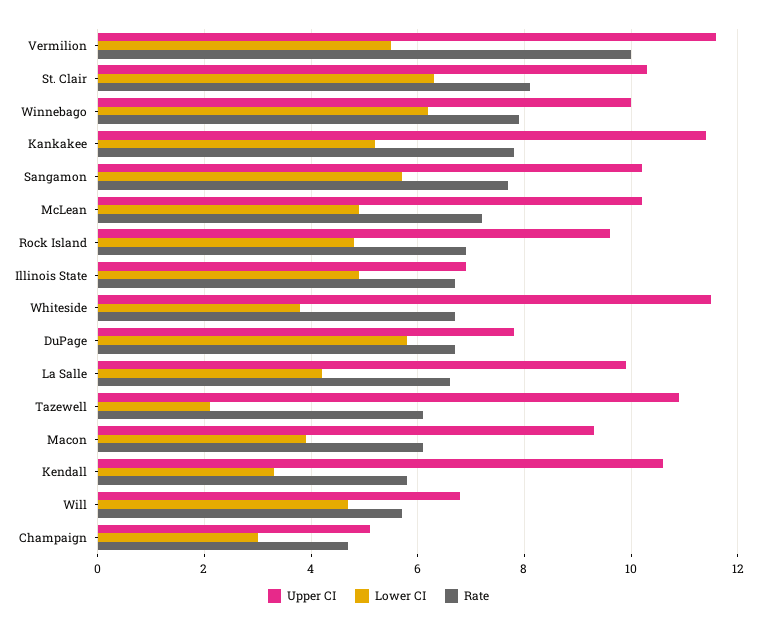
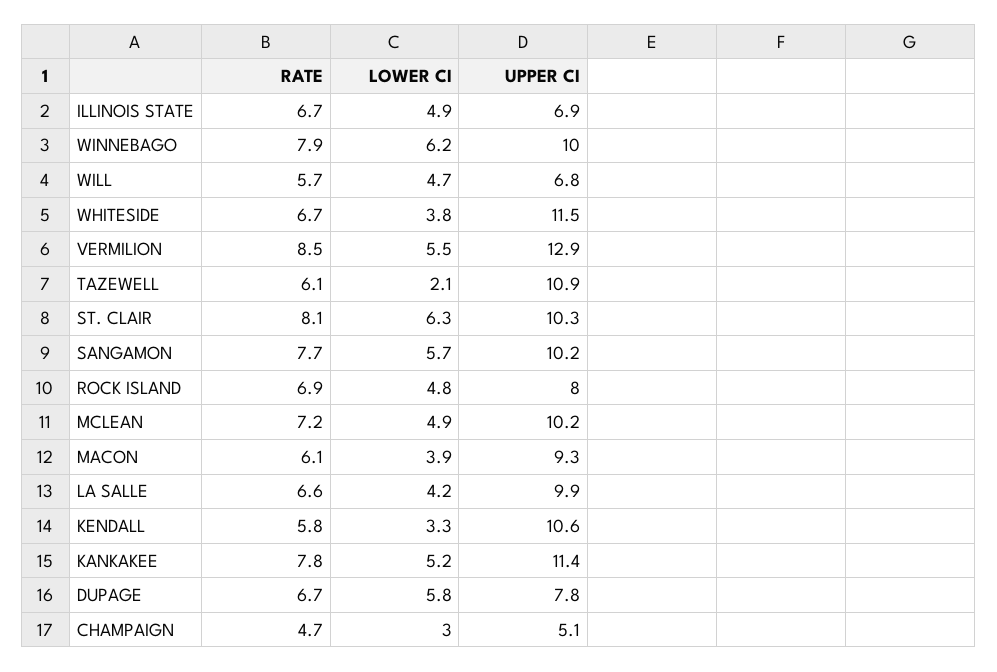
  {
    "Upper CI": {
-     "Vermilion": 11.5,
+     "Vermilion": 12.9,
      "St. Clair": 10.3,
      "Winnebago": 10,
      "Kankakee": 11.4,
      "Sangamon": 10.2,
      "McLean": 10.2,
-     "Rock Island": 9.5,
+     "Rock Island": 8,
      "Illinois State": 6.9,
      "Whiteside": 11.5,
      "DuPage": 7.8,
      "La Salle": 9.9,
      "Tazewell": 10.9,
      "Macon": 9.3,
      "Kendall": 10.6,
      "Will": 6.8,
      "Champaign": 5.1
    },
    "Lower CI": {
      "Vermilion": 5.5,
      "St. Clair": 6.3,
      "Winnebago": 6.2,
      "Kankakee": 5.2,
      "Sangamon": 5.7,
      "McLean": 4.9,
      "Rock Island": 4.8,
      "Illinois State": 4.9,
      "Whiteside": 3.8,
      "DuPage": 5.8,
      "La Salle": 4.2,
      "Tazewell": 2.1,
      "Macon": 3.9,
      "Kendall": 3.3,
      "Will": 4.7,
      "Champaign": 3
    },
    "Rate": {
-     "Vermilion": 10,
+     "Vermilion": 8.5,
      "St. Clair": 8.1,
      "Winnebago": 7.9,
      "Kankakee": 7.8,
      "Sangamon": 7.7,
      "McLean": 7.2,
      "Rock Island": 6.9,
      "Illinois State": 6.7,
      "Whiteside": 6.7,
      "DuPage": 6.7,
      "La Salle": 6.6,
      "Tazewell": 6.1,
      "Macon": 6.1,
      "Kendall": 5.8,
      "Will": 5.7,
      "Champaign": 4.7
    }
  }

